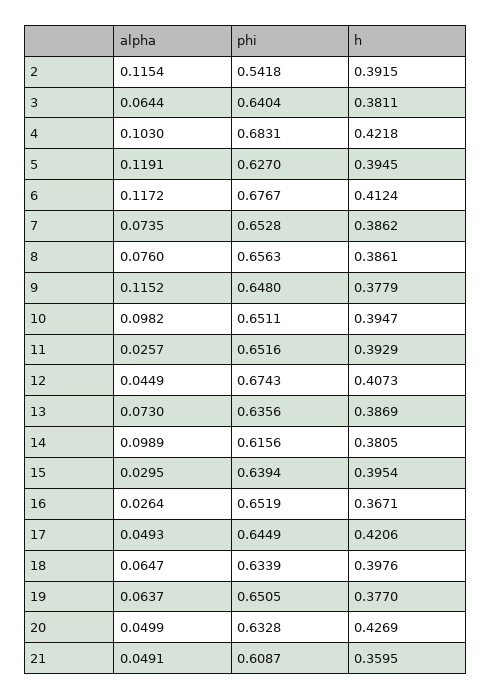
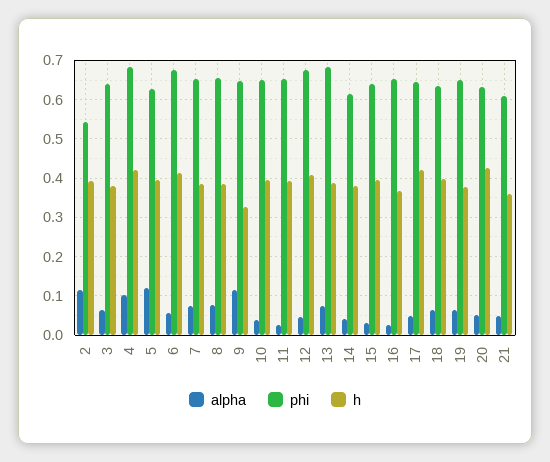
  {
    "alpha": {
      "2": 0.1154,
      "3": 0.0644,
      "4": 0.103,
      "5": 0.1191,
-     "6": 0.1172,
+     "6": 0.06,
      "7": 0.0735,
      "8": 0.076,
      "9": 0.1152,
-     "10": 0.0982,
+     "10": 0.04,
      "11": 0.0257,
      "12": 0.0449,
      "13": 0.073,
-     "14": 0.0989,
+     "14": 0.04,
      "15": 0.0295,
      "16": 0.0264,
      "17": 0.0493,
      "18": 0.0647,
      "19": 0.0637,
      "20": 0.0499,
      "21": 0.0491
    },
    "phi": {
      "2": 0.5418,
      "3": 0.6404,
      "4": 0.6831,
      "5": 0.627,
      "6": 0.6767,
      "7": 0.6528,
      "8": 0.6563,
      "9": 0.648,
      "10": 0.6511,
      "11": 0.6516,
      "12": 0.6743,
-     "13": 0.6356,
+     "13": 0.68,
      "14": 0.6156,
      "15": 0.6394,
      "16": 0.6519,
      "17": 0.6449,
      "18": 0.6339,
      "19": 0.6505,
      "20": 0.6328,
      "21": 0.6087
    },
    "h": {
      "2": 0.3915,
      "3": 0.3811,
      "4": 0.4218,
      "5": 0.3945,
      "6": 0.4124,
      "7": 0.3862,
      "8": 0.3861,
-     "9": 0.3779,
+     "9": 0.32,
      "10": 0.3947,
      "11": 0.3929,
      "12": 0.4073,
      "13": 0.3869,
      "14": 0.3805,
      "15": 0.3954,
      "16": 0.3671,
      "17": 0.4206,
      "18": 0.3976,
      "19": 0.377,
      "20": 0.4269,
      "21": 0.3595
    }
  }

